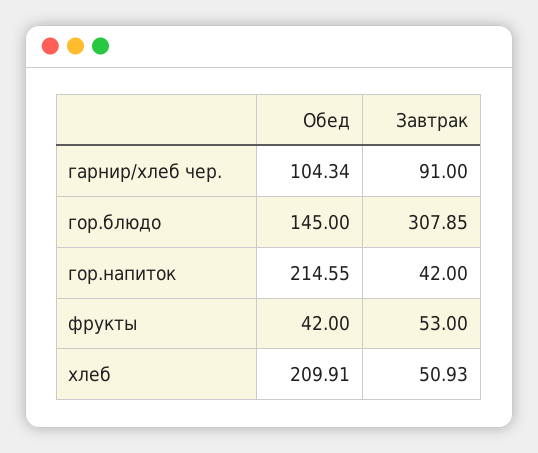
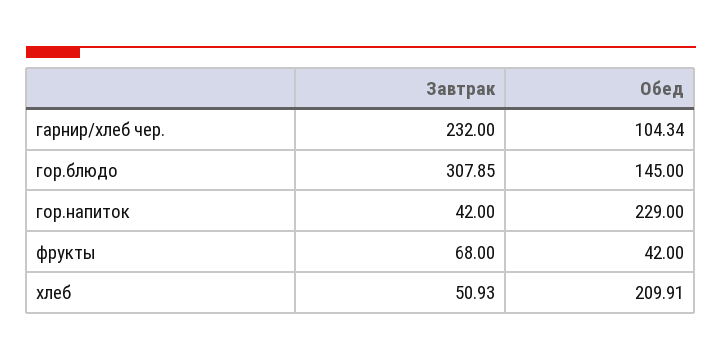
  {
    "Обед": {
      "гарнир/хлеб чер.": 104.34,
      "гор.блюдо": 145,
-     "гор.напиток": 214.55,
+     "гор.напиток": 229,
      "фрукты": 42,
      "хлеб": 209.91
    },
    "Завтрак": {
-     "гарнир/хлеб чер.": 91,
+     "гарнир/хлеб чер.": 232,
      "гор.блюдо": 307.85,
      "гор.напиток": 42,
-     "фрукты": 53,
+     "фрукты": 68,
      "хлеб": 50.93
    }
  }

